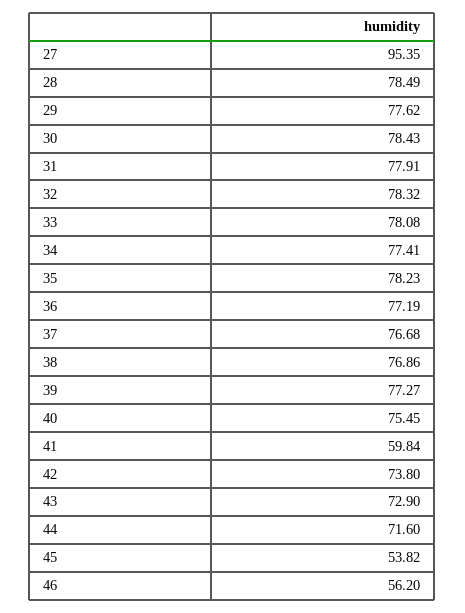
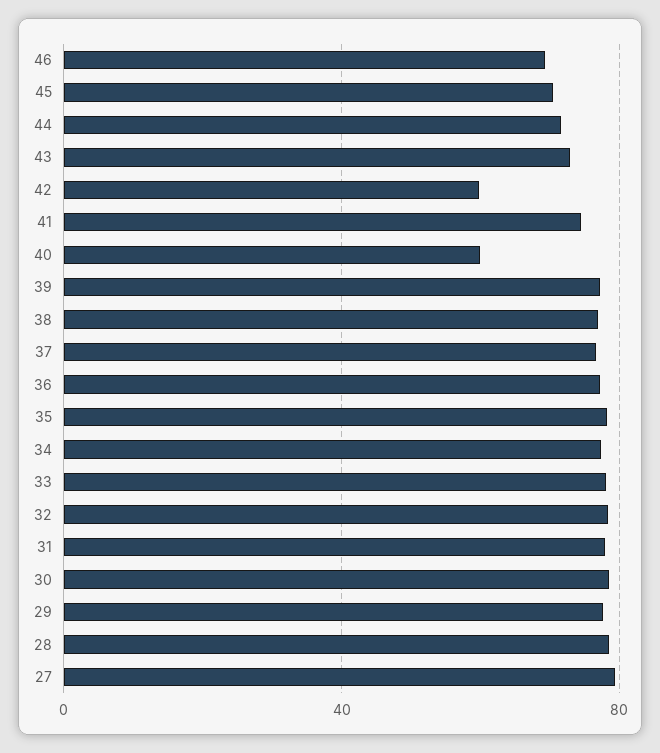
  {
-   "27": 95.35,
+   "27": 80,
    "28": 78.49,
    "29": 77.62,
    "30": 78.43,
    "31": 77.91,
    "32": 78.32,
    "33": 78.08,
    "34": 77.41,
    "35": 78.23,
    "36": 77.19,
    "37": 76.68,
    "38": 76.86,
    "39": 77.27,
-   "40": 75.45,
+   "40": 60,
-   "41": 59.84,
+   "41": 75,
-   "42": 73.8,
+   "42": 60,
    "43": 72.9,
    "44": 71.6,
-   "45": 53.82,
+   "45": 70,
-   "46": 56.2
+   "46": 70
  }

